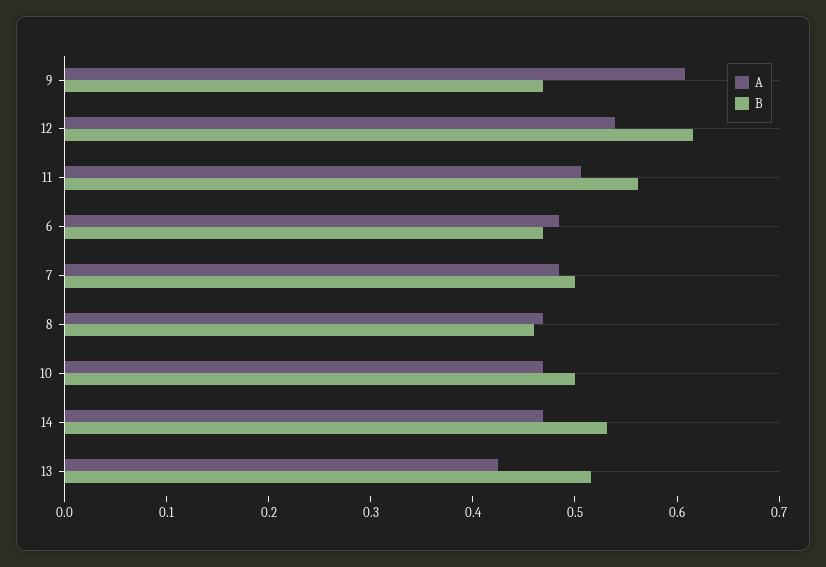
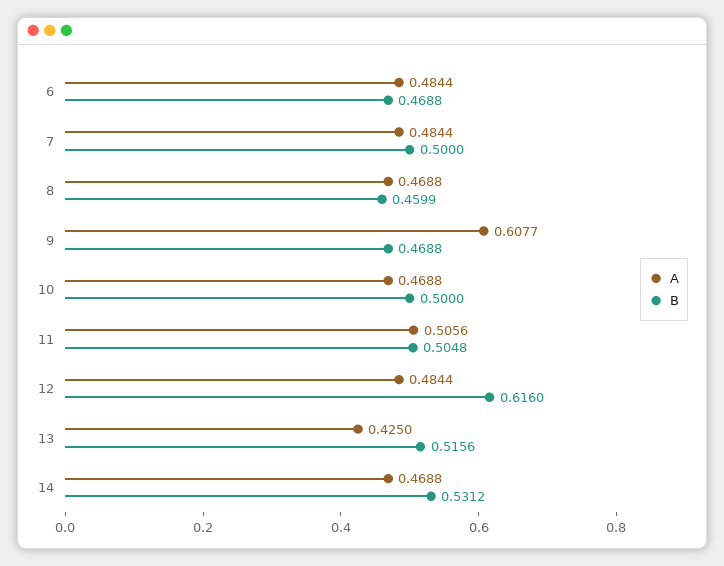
  {
    "A": {
      "9": 0.6077,
-     "12": 0.54,
+     "12": 0.4844,
      "11": 0.5056,
      "6": 0.4844,
      "7": 0.4844,
      "8": 0.4688,
      "10": 0.4688,
      "14": 0.4688,
      "13": 0.425
    },
    "B": {
      "9": 0.4688,
      "12": 0.616,
-     "11": 0.56,
+     "11": 0.5048,
      "6": 0.4688,
      "7": 0.5,
      "8": 0.4599,
      "10": 0.5,
      "14": 0.5312,
      "13": 0.5156
    }
  }

